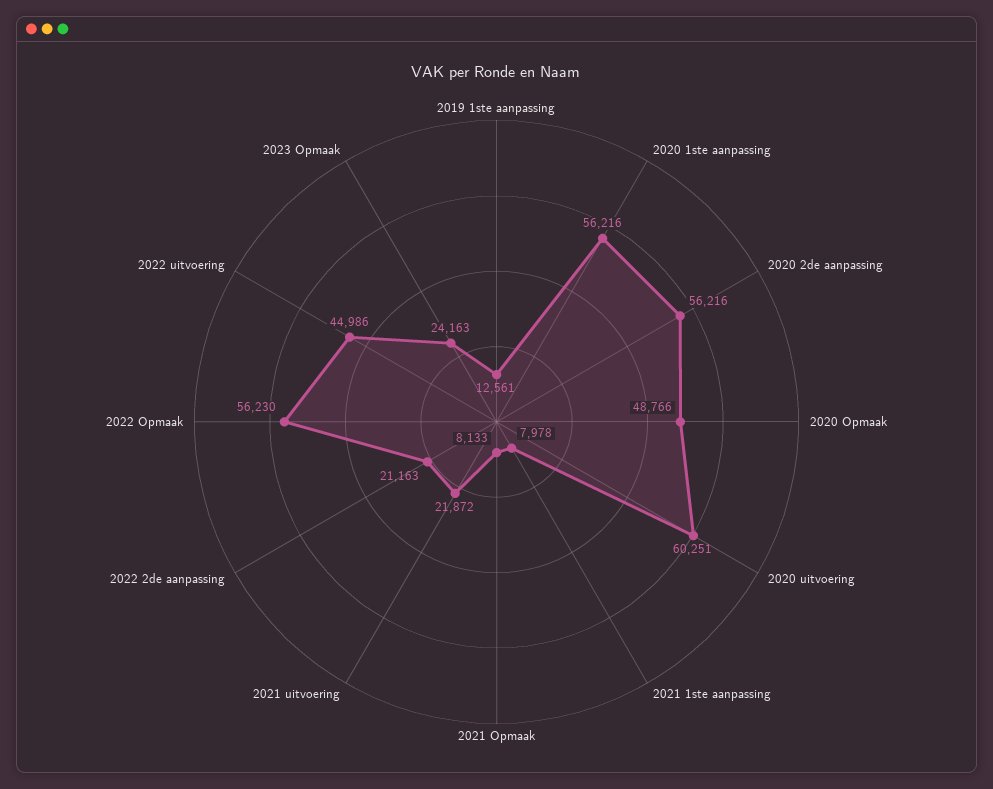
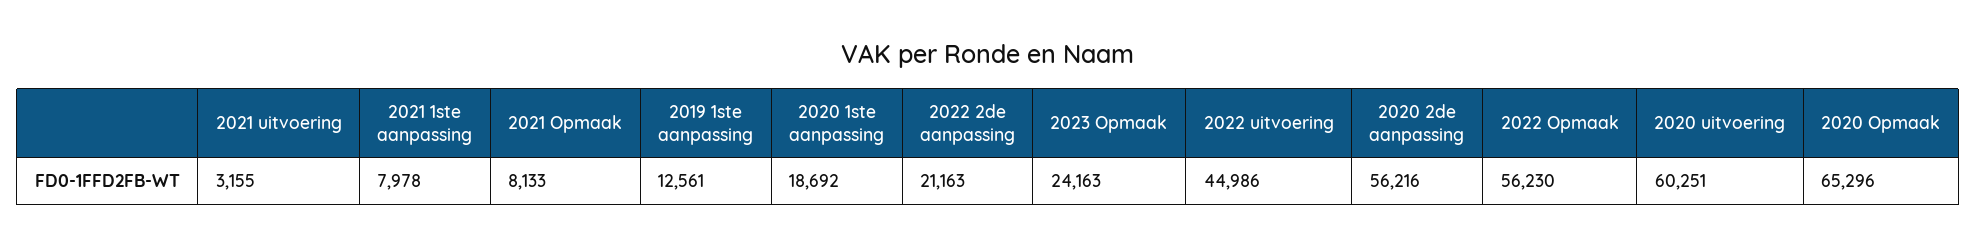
  {
    "2019 1ste aanpassing": 12561,
-   "2020 1ste aanpassing": 56216,
+   "2020 1ste aanpassing": 18692,
    "2020 2de aanpassing": 56216,
-   "2020 Opmaak": 48766,
+   "2020 Opmaak": 65296,
    "2020 uitvoering": 60251,
    "2021 1ste aanpassing": 7978,
    "2021 Opmaak": 8133,
-   "2021 uitvoering": 21872,
+   "2021 uitvoering": 3155,
    "2022 2de aanpassing": 21163,
    "2022 Opmaak": 56230,
    "2022 uitvoering": 44986,
    "2023 Opmaak": 24163
  }

